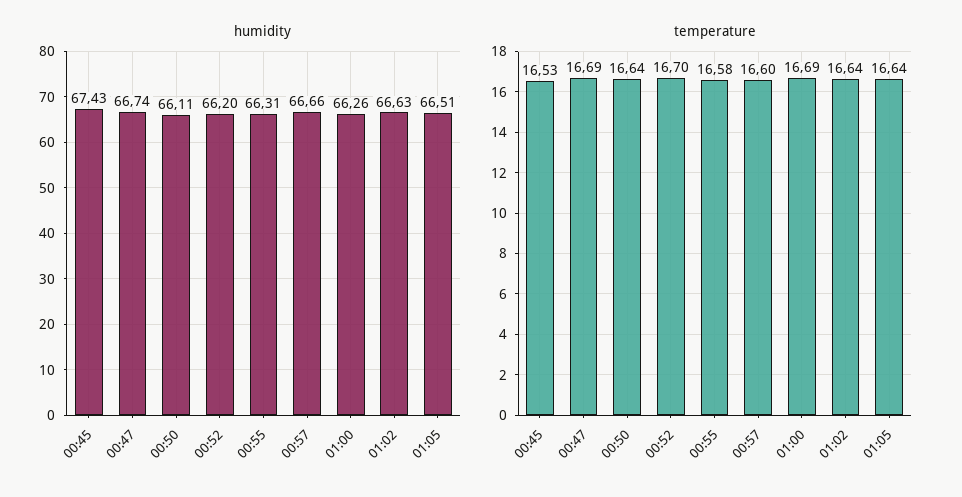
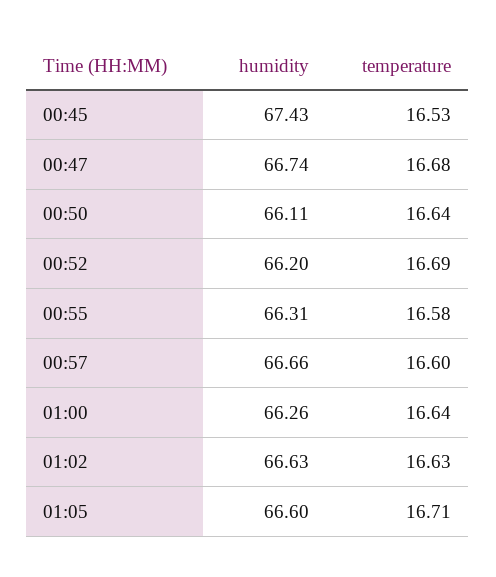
  {
    "humidity": {
      "00:45": 67.43,
      "00:47": 66.74,
      "00:50": 66.11,
      "00:52": 66.2,
      "00:55": 66.31,
      "00:57": 66.66,
      "01:00": 66.26,
      "01:02": 66.63,
-     "01:05": 66.51
+     "01:05": 66.6
    },
    "temperature": {
      "00:45": 16.53,
-     "00:47": 16.69,
+     "00:47": 16.68,
      "00:50": 16.64,
-     "00:52": 16.7,
+     "00:52": 16.69,
      "00:55": 16.58,
      "00:57": 16.6,
-     "01:00": 16.69,
+     "01:00": 16.64,
-     "01:02": 16.64,
+     "01:02": 16.63,
-     "01:05": 16.64
+     "01:05": 16.71
    }
  }

